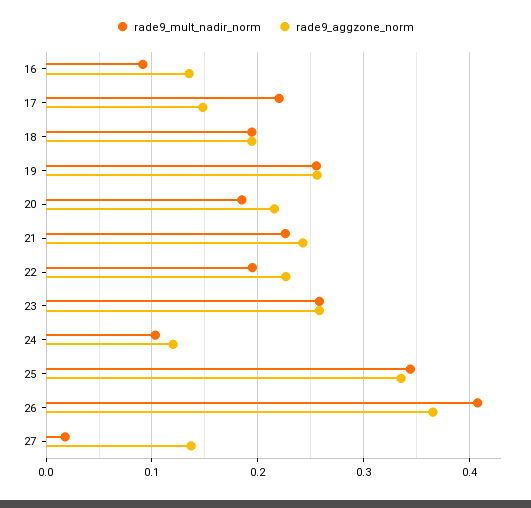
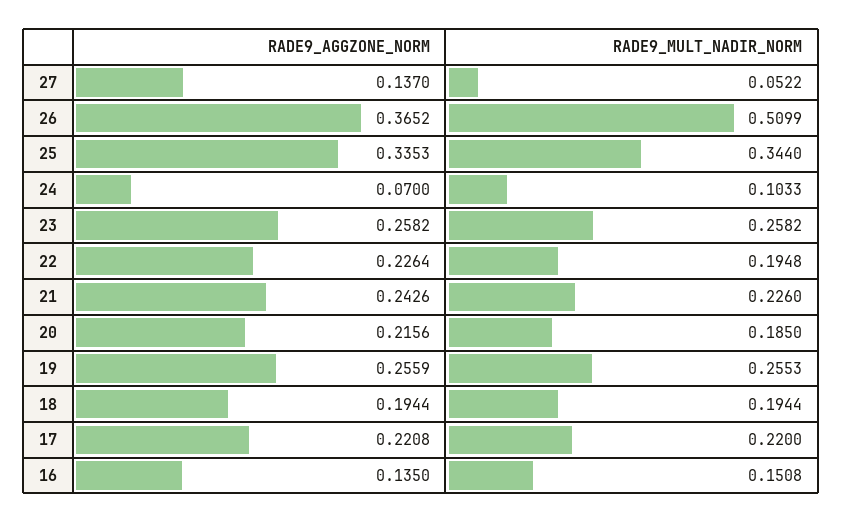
  {
    "rade9_mult_nadir_norm": {
-     "16": 0.09,
+     "16": 0.1508,
      "17": 0.22,
      "18": 0.1944,
      "19": 0.2553,
      "20": 0.185,
      "21": 0.226,
      "22": 0.1948,
      "23": 0.2582,
      "24": 0.1033,
      "25": 0.344,
-     "26": 0.41,
+     "26": 0.5099,
-     "27": 0.02
+     "27": 0.0522
    },
    "rade9_aggzone_norm": {
      "16": 0.135,
-     "17": 0.15,
+     "17": 0.2208,
      "18": 0.1944,
      "19": 0.2559,
      "20": 0.2156,
      "21": 0.2426,
      "22": 0.2264,
      "23": 0.2582,
-     "24": 0.12,
+     "24": 0.07,
      "25": 0.3353,
      "26": 0.3652,
      "27": 0.137
    }
  }

